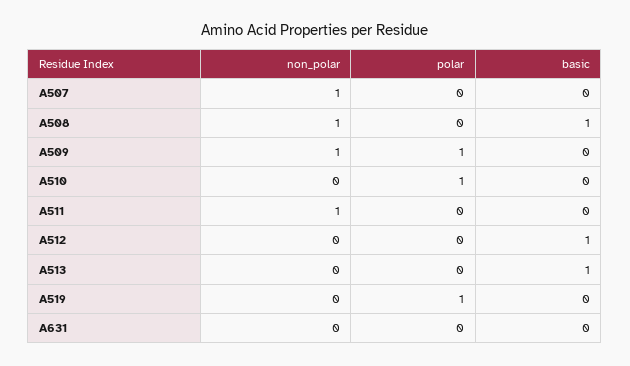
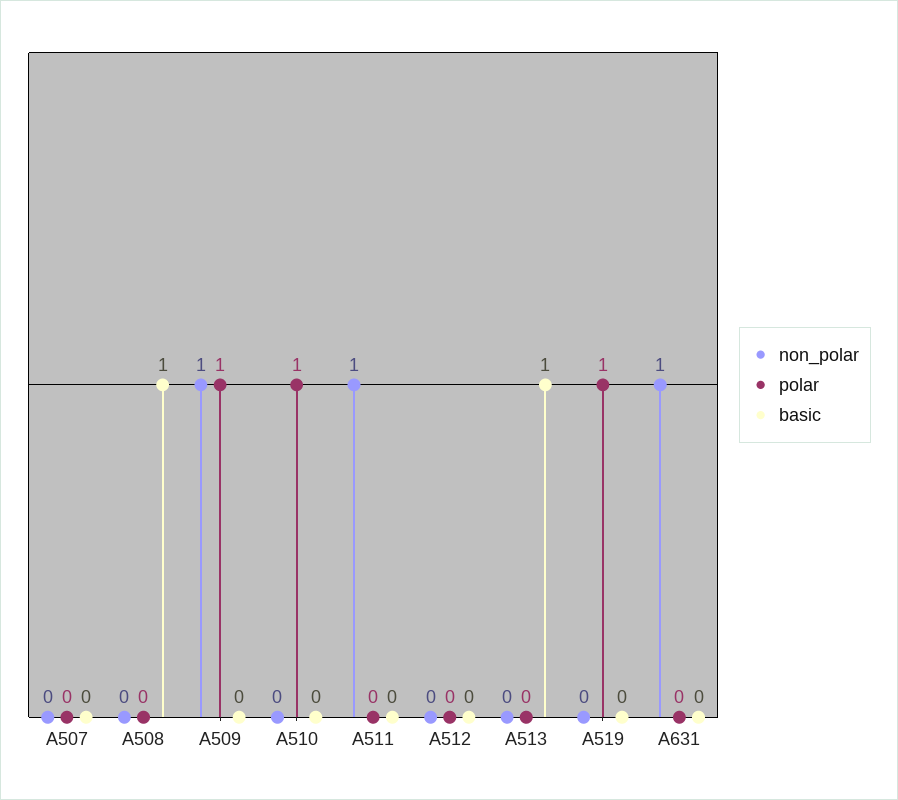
  {
    "non_polar": {
-     "A507": 1,
+     "A507": 0,
-     "A508": 1,
+     "A508": 0,
      "A509": 1,
      "A510": 0,
      "A511": 1,
      "A512": 0,
      "A513": 0,
      "A519": 0,
-     "A631": 0
+     "A631": 1
    },
    "polar": {
      "A507": 0,
      "A508": 0,
      "A509": 1,
      "A510": 1,
      "A511": 0,
      "A512": 0,
      "A513": 0,
      "A519": 1,
      "A631": 0
    },
    "basic": {
      "A507": 0,
      "A508": 1,
      "A509": 0,
      "A510": 0,
      "A511": 0,
-     "A512": 1,
+     "A512": 0,
      "A513": 1,
      "A519": 0,
      "A631": 0
    }
  }

